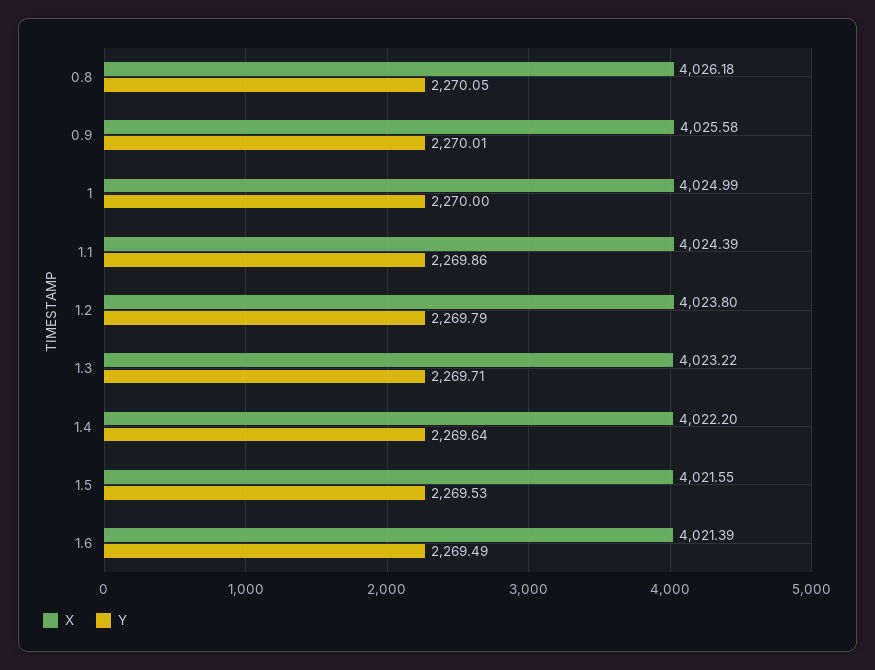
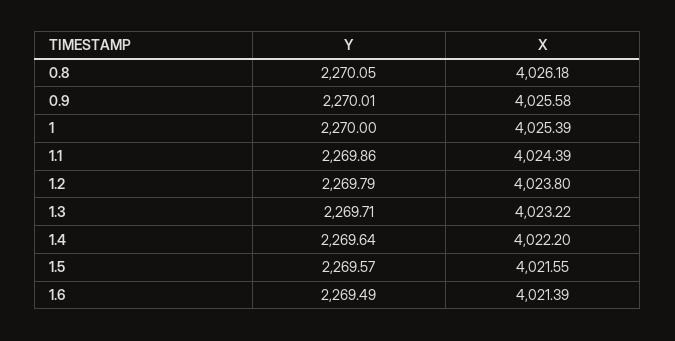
  {
    "X": {
      "0.8": 4026.18,
      "0.9": 4025.58,
-     "1": 4024.99,
+     "1": 4025.39,
      "1.1": 4024.39,
      "1.2": 4023.8,
      "1.3": 4023.22,
      "1.4": 4022.2,
      "1.5": 4021.55,
      "1.6": 4021.39
    },
    "Y": {
      "0.8": 2270.05,
      "0.9": 2270.01,
      "1": 2270,
      "1.1": 2269.86,
      "1.2": 2269.79,
      "1.3": 2269.71,
      "1.4": 2269.64,
-     "1.5": 2269.53,
+     "1.5": 2269.57,
      "1.6": 2269.49
    }
  }

